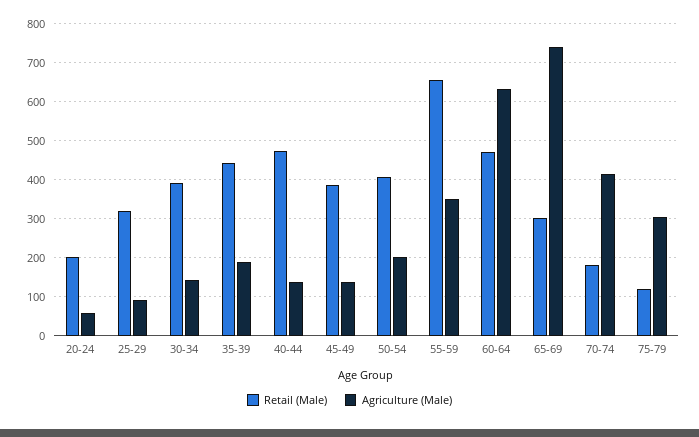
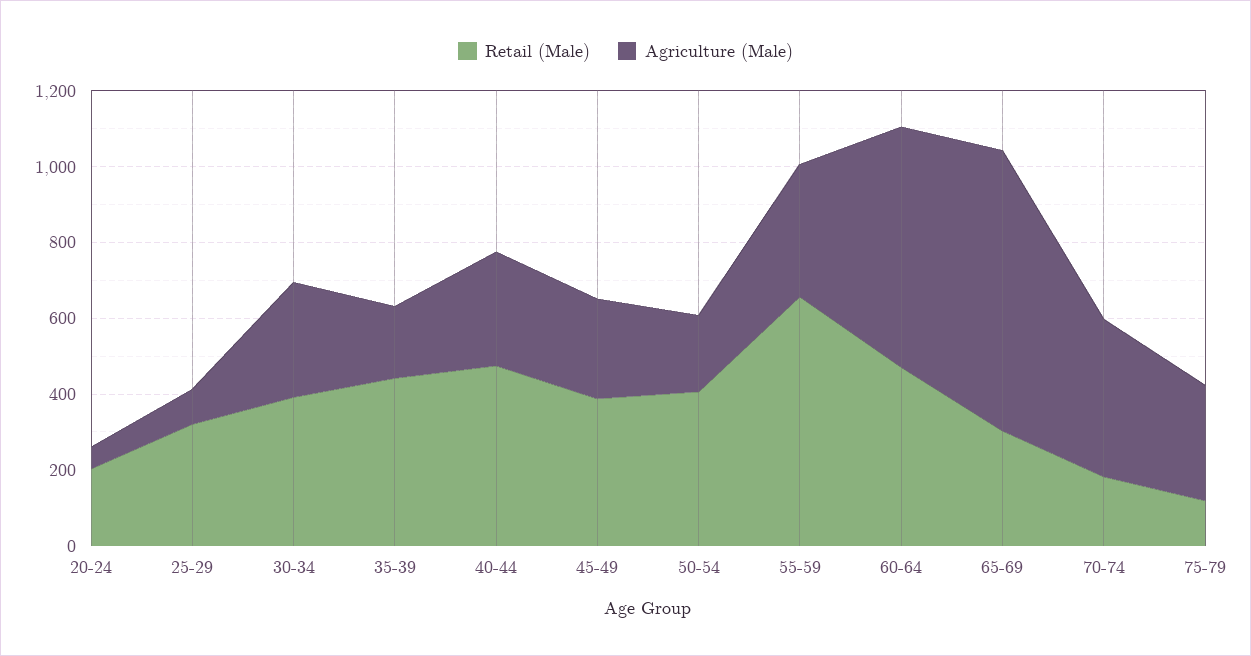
  {
    "Retail (Male)": {
      "20-24": 200,
      "25-29": 320,
      "30-34": 400,
      "35-39": 440,
      "40-44": 480,
      "45-49": 380,
      "50-54": 400,
      "55-59": 660,
      "60-64": 480,
      "65-69": 300,
      "70-74": 180,
      "75-79": 120
    },
    "Agriculture (Male)": {
      "20-24": 60,
      "25-29": 100,
-     "30-34": 140,
+     "30-34": 300,
      "35-39": 180,
-     "40-44": 140,
+     "40-44": 300,
-     "45-49": 140,
+     "45-49": 250,
      "50-54": 200,
      "55-59": 360,
      "60-64": 640,
      "65-69": 740,
      "70-74": 420,
      "75-79": 300
    }
  }

